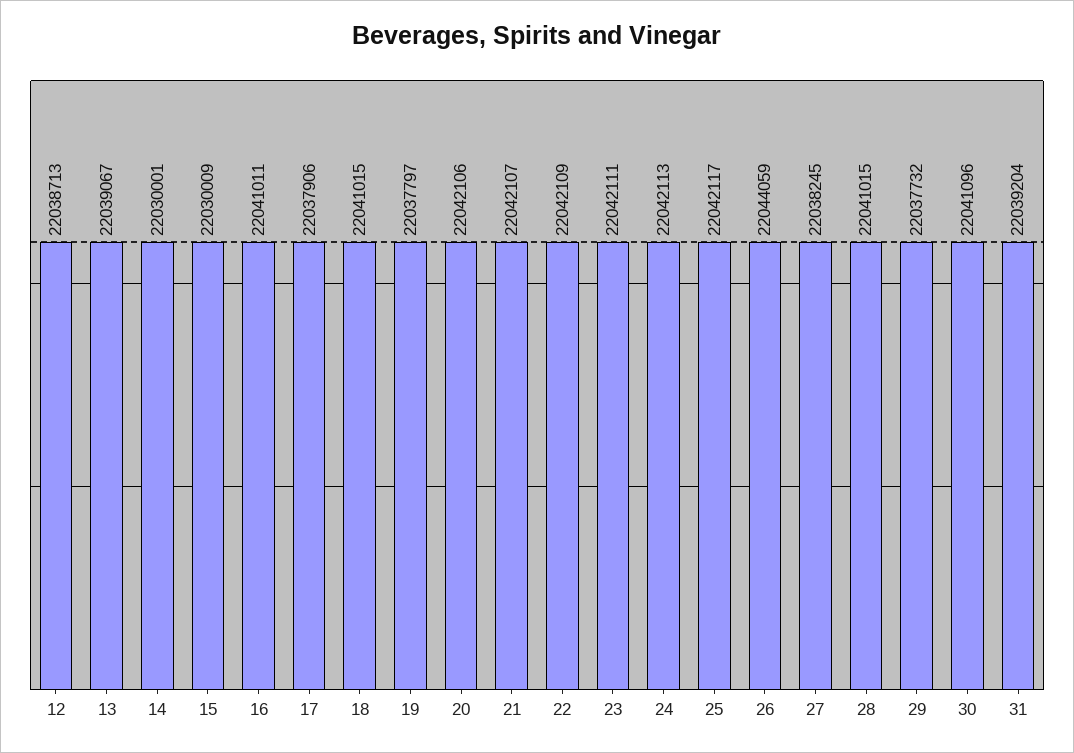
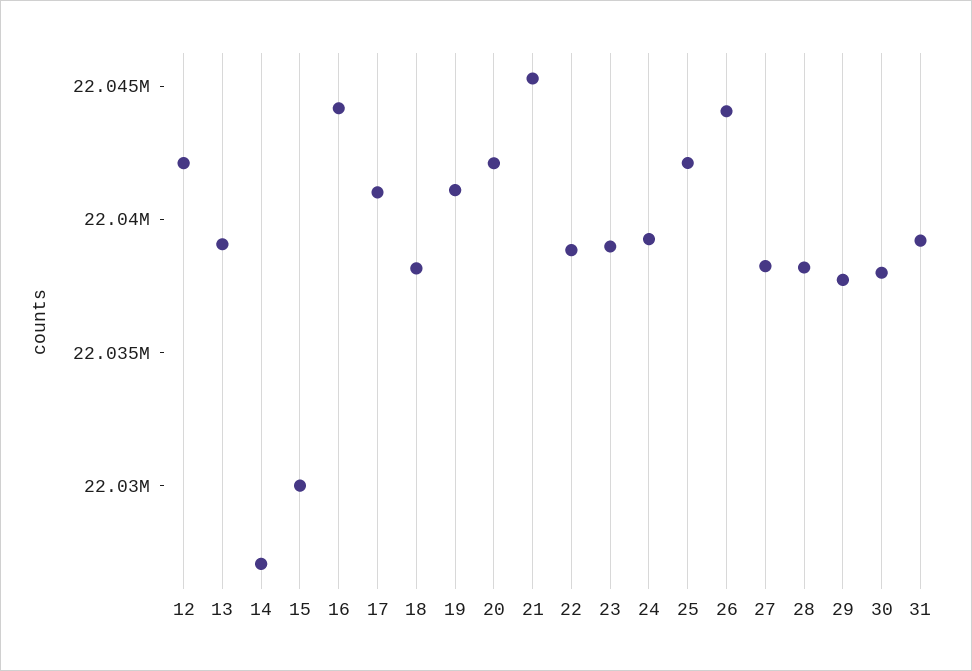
  {
-   "12": 22038713,
+   "12": 22042000,
    "13": 22039067,
-   "14": 22030001,
+   "14": 22027000,
    "15": 22030009,
-   "16": 22041011,
+   "16": 22044000,
-   "17": 22037906,
+   "17": 22041000,
-   "18": 22041015,
+   "18": 22038000,
-   "19": 22037797,
+   "19": 22041000,
    "20": 22042106,
-   "21": 22042107,
+   "21": 22045000,
-   "22": 22042109,
+   "22": 22039000,
-   "23": 22042111,
+   "23": 22039000,
-   "24": 22042113,
+   "24": 22039000,
    "25": 22042117,
    "26": 22044059,
    "27": 22038245,
-   "28": 22041015,
+   "28": 22038000,
    "29": 22037732,
-   "30": 22041096,
+   "30": 22038000,
    "31": 22039204
  }

